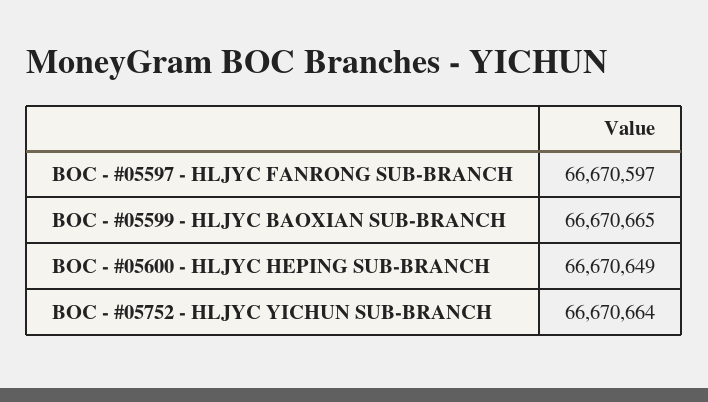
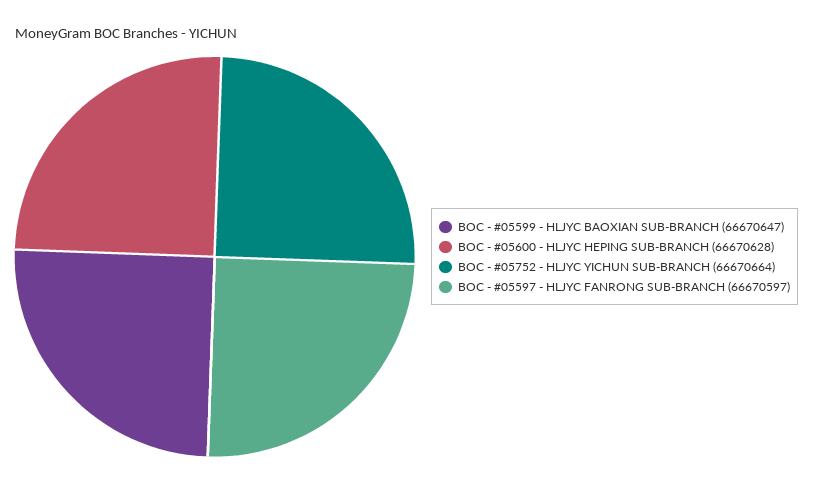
  {
    "BOC - #05597 - HLJYC FANRONG SUB-BRANCH": 66670597,
-   "BOC - #05599 - HLJYC BAOXIAN SUB-BRANCH": 66670665,
+   "BOC - #05599 - HLJYC BAOXIAN SUB-BRANCH": 66670647,
-   "BOC - #05600 - HLJYC HEPING SUB-BRANCH": 66670649,
+   "BOC - #05600 - HLJYC HEPING SUB-BRANCH": 66670628,
    "BOC - #05752 - HLJYC YICHUN SUB-BRANCH": 66670664
  }

